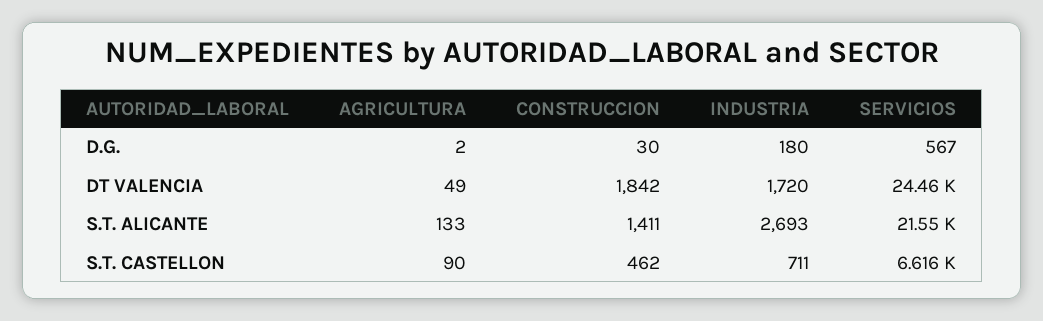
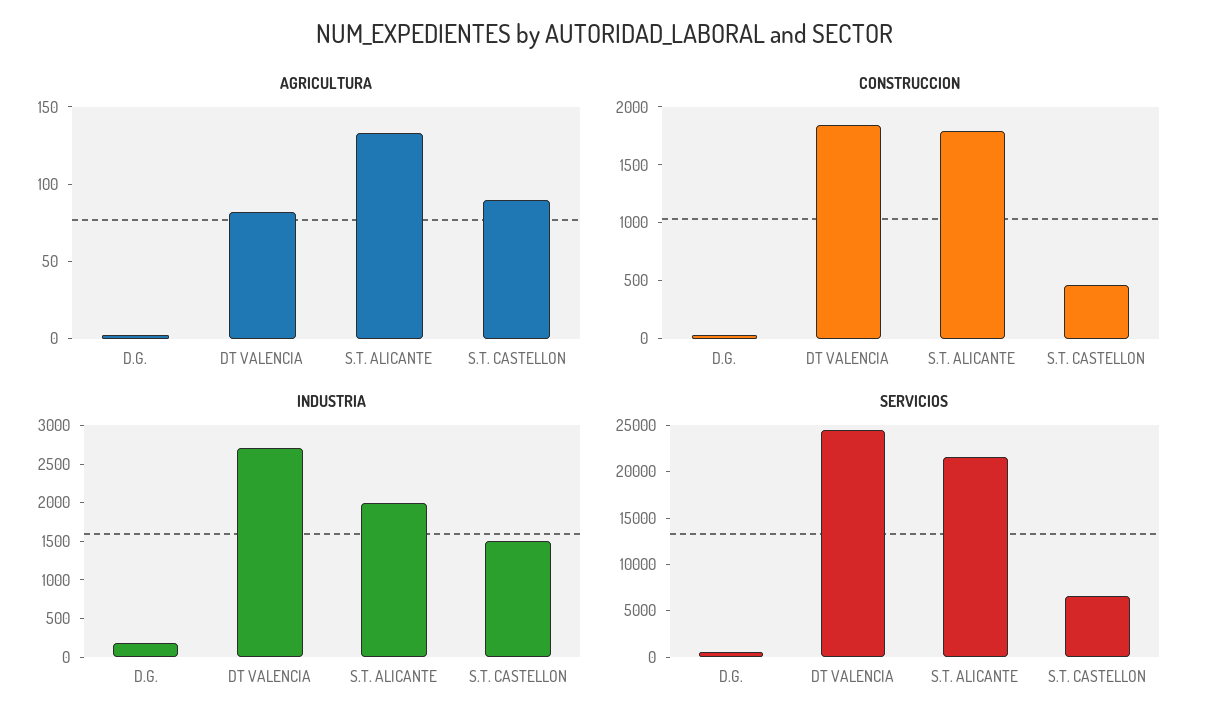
  {
    "AGRICULTURA": {
      "D.G.": 2,
-     "DT VALENCIA": 49,
+     "DT VALENCIA": 80,
      "S.T. ALICANTE": 133,
      "S.T. CASTELLON": 90
    },
    "CONSTRUCCION": {
      "D.G.": 30,
      "DT VALENCIA": 1842,
-     "S.T. ALICANTE": 1411,
+     "S.T. ALICANTE": 1800,
      "S.T. CASTELLON": 462
    },
    "INDUSTRIA": {
      "D.G.": 180,
-     "DT VALENCIA": 1720,
+     "DT VALENCIA": 2750,
-     "S.T. ALICANTE": 2693,
+     "S.T. ALICANTE": 2000,
-     "S.T. CASTELLON": 711
+     "S.T. CASTELLON": 1500
    },
    "SERVICIOS": {
      "D.G.": 567,
      "DT VALENCIA": 24460,
      "S.T. ALICANTE": 21550,
      "S.T. CASTELLON": 6616
    }
  }

